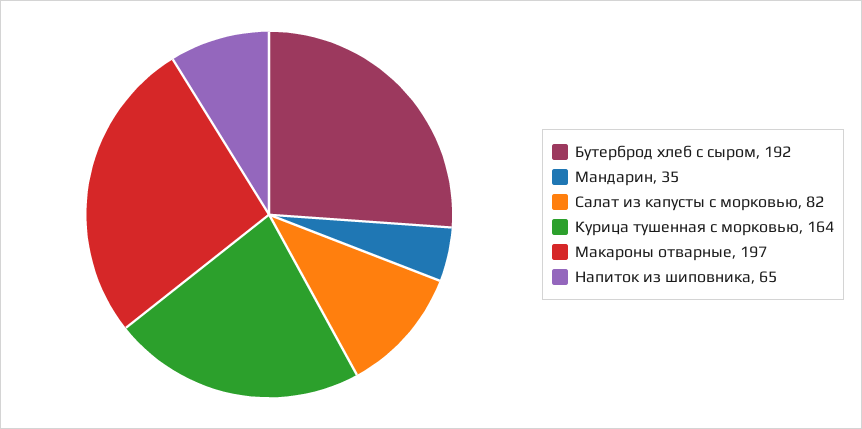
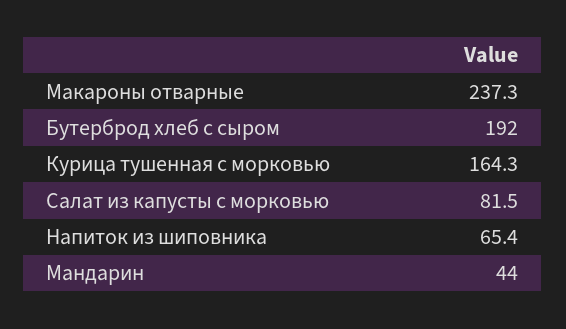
  {
    "Бутерброд хлеб с сыром": 192,
-   "Мандарин": 35,
+   "Мандарин": 44,
    "Салат из капусты с морковью": 81.5,
    "Курица тушенная с морковью": 164.3,
-   "Макароны отварные": 197,
+   "Макароны отварные": 237.3,
    "Напиток из шиповника": 65.4
  }

